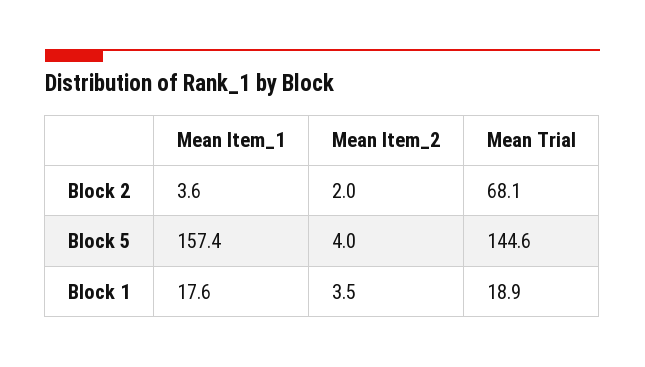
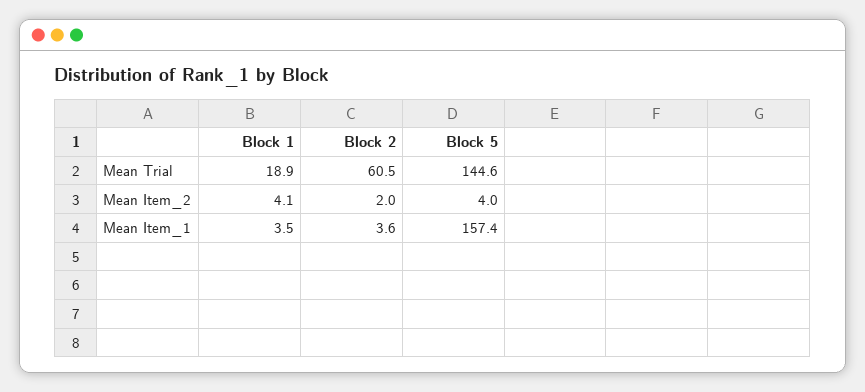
  {
    "Mean Item_1": {
      "Block 2": 3.6,
      "Block 5": 157.4,
-     "Block 1": 17.6
+     "Block 1": 3.5
    },
    "Mean Item_2": {
      "Block 2": 2,
      "Block 5": 4,
-     "Block 1": 3.5
+     "Block 1": 4.1
    },
    "Mean Trial": {
-     "Block 2": 68.1,
+     "Block 2": 60.5,
      "Block 5": 144.6,
      "Block 1": 18.9
    }
  }

